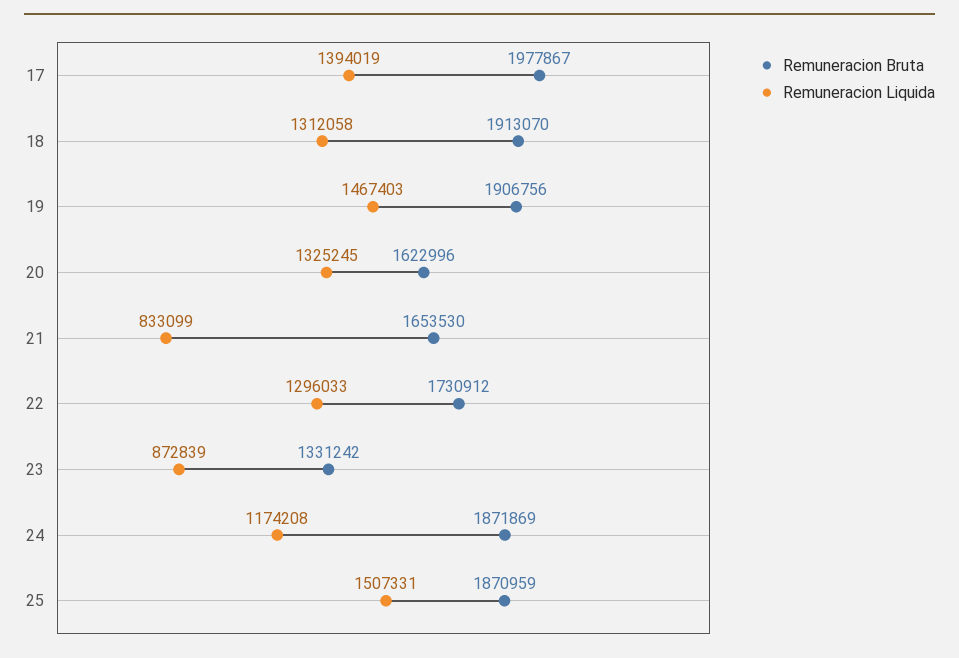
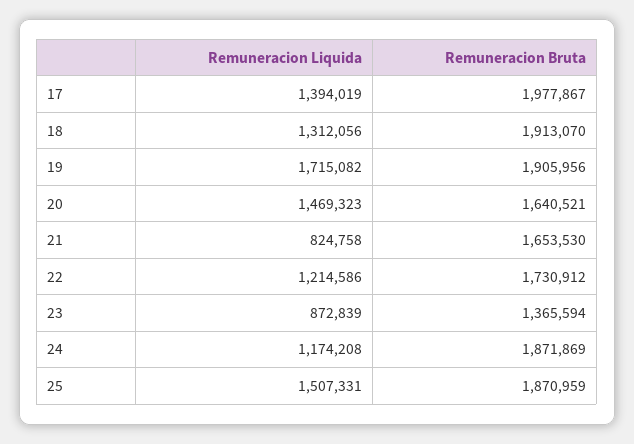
  {
    "Remuneracion Bruta": {
      "17": 1977867,
      "18": 1913070,
-     "19": 1906756,
+     "19": 1905956,
-     "20": 1622996,
+     "20": 1640521,
      "21": 1653530,
      "22": 1730912,
-     "23": 1331242,
+     "23": 1365594,
      "24": 1871869,
      "25": 1870959
    },
    "Remuneracion Liquida": {
      "17": 1394019,
-     "18": 1312058,
+     "18": 1312056,
-     "19": 1467403,
+     "19": 1715082,
-     "20": 1325245,
+     "20": 1469323,
-     "21": 833099,
+     "21": 824758,
-     "22": 1296033,
+     "22": 1214586,
      "23": 872839,
      "24": 1174208,
      "25": 1507331
    }
  }

